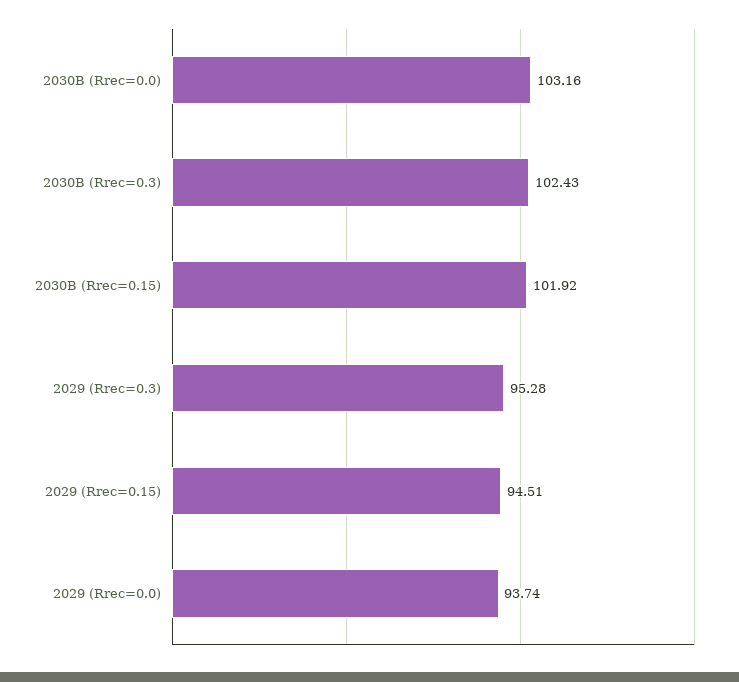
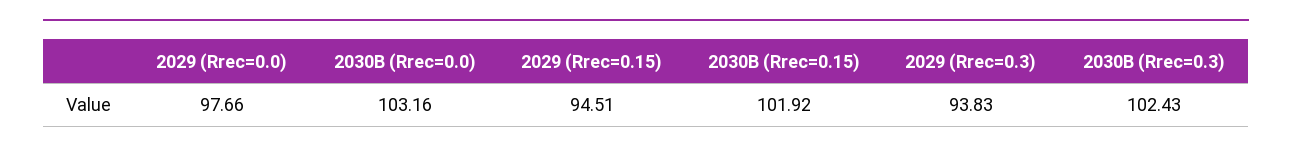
  {
    "2030B (Rrec=0.0)": 103.16,
    "2030B (Rrec=0.3)": 102.43,
    "2030B (Rrec=0.15)": 101.92,
-   "2029 (Rrec=0.3)": 95.28,
+   "2029 (Rrec=0.3)": 93.83,
    "2029 (Rrec=0.15)": 94.51,
-   "2029 (Rrec=0.0)": 93.74
+   "2029 (Rrec=0.0)": 97.66
  }

